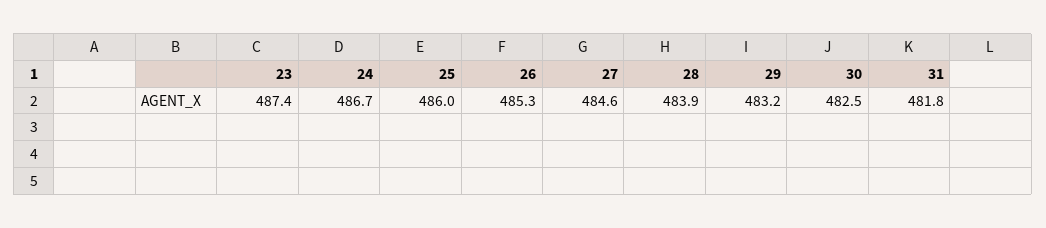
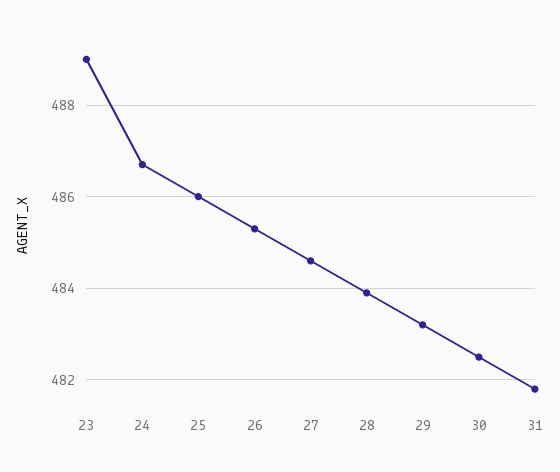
  {
-   "23": 487.4,
+   "23": 489,
    "24": 486.7,
    "25": 486,
    "26": 485.3,
    "27": 484.6,
    "28": 483.9,
    "29": 483.2,
    "30": 482.5,
    "31": 481.8
  }

